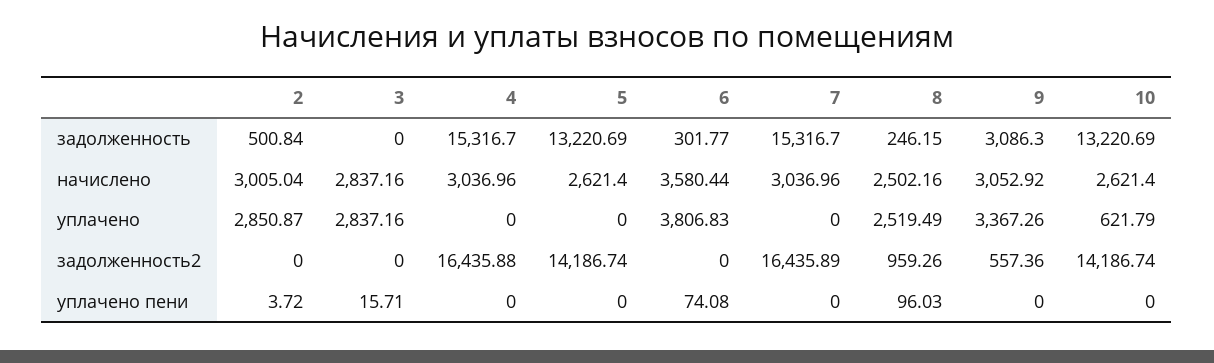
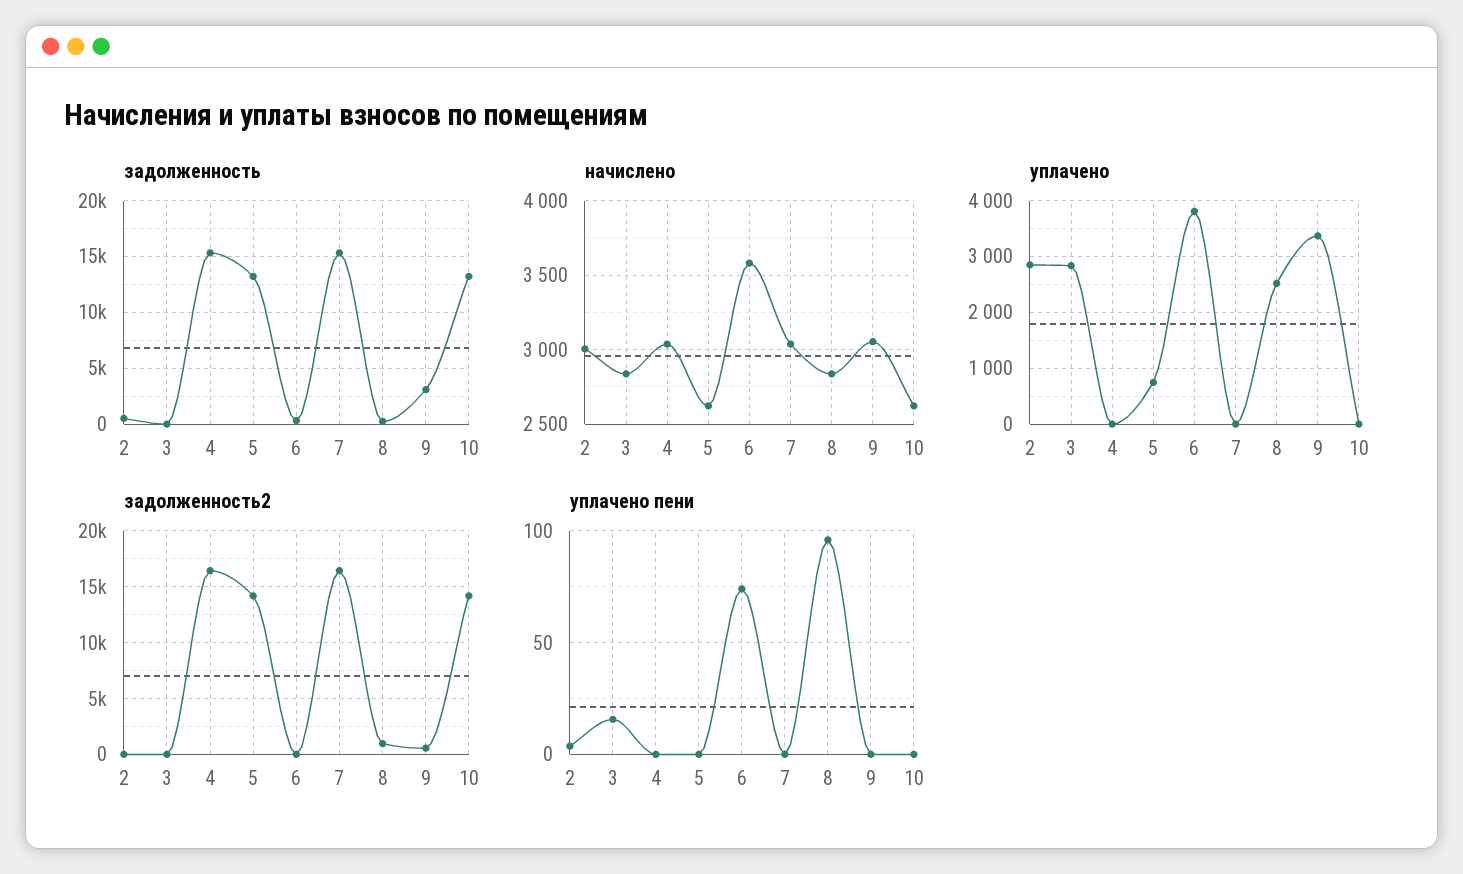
  {
    "задолженность": {
      "2": 500.84,
      "3": 0,
      "4": 15316.7,
      "5": 13220.69,
      "6": 301.77,
      "7": 15316.7,
      "8": 246.15,
      "9": 3086.3,
      "10": 13220.69
    },
    "начислено": {
      "2": 3005.04,
      "3": 2837.16,
      "4": 3036.96,
      "5": 2621.4,
      "6": 3580.44,
      "7": 3036.96,
-     "8": 2502.16,
+     "8": 2850,
      "9": 3052.92,
      "10": 2621.4
    },
    "уплачено": {
      "2": 2850.87,
      "3": 2837.16,
      "4": 0,
-     "5": 0,
+     "5": 800,
      "6": 3806.83,
      "7": 0,
      "8": 2519.49,
      "9": 3367.26,
-     "10": 621.79
+     "10": 0
    },
    "задолженность2": {
      "2": 0,
      "3": 0,
      "4": 16435.88,
      "5": 14186.74,
      "6": 0,
      "7": 16435.89,
      "8": 959.26,
      "9": 557.36,
      "10": 14186.74
    },
    "уплачено пени": {
      "2": 3.72,
      "3": 15.71,
      "4": 0,
      "5": 0,
      "6": 74.08,
      "7": 0,
      "8": 96.03,
      "9": 0,
      "10": 0
    }
  }

